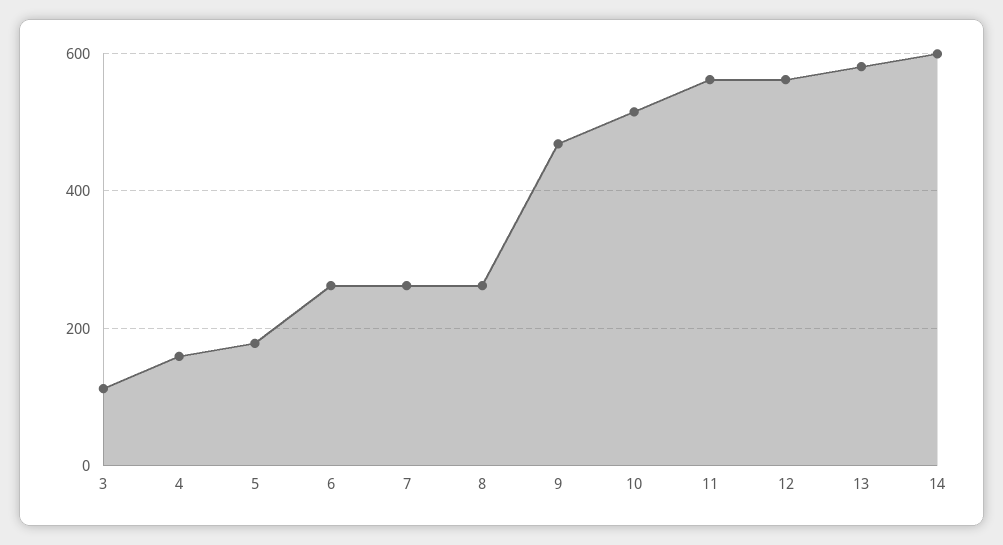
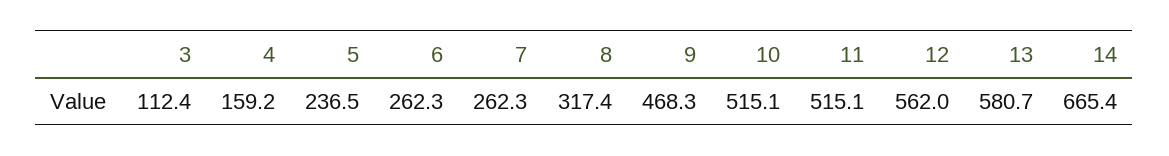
  {
    "3": 112.4,
    "4": 159.2,
-   "5": 180,
+   "5": 236.5,
    "6": 262.3,
    "7": 262.3,
-   "8": 260,
+   "8": 317.4,
    "9": 468.3,
    "10": 515.1,
-   "11": 560,
+   "11": 515.1,
    "12": 562,
    "13": 580.7,
-   "14": 600
+   "14": 665.4
  }

